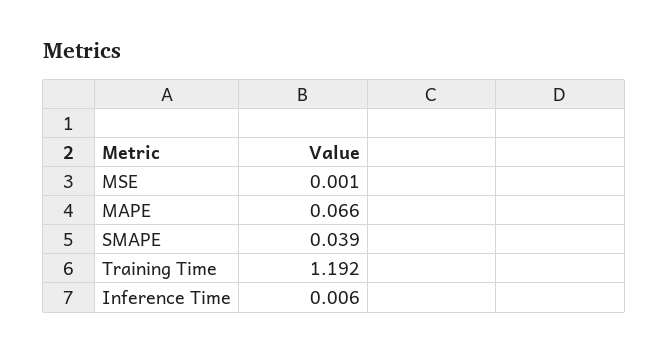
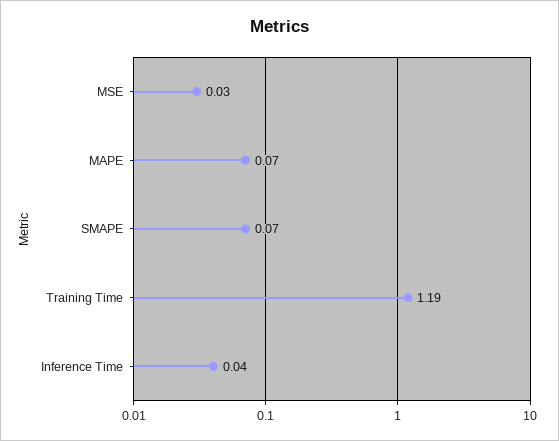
  {
-   "MSE": 0.001,
+   "MSE": 0.03,
    "MAPE": 0.066,
-   "SMAPE": 0.039,
+   "SMAPE": 0.07,
    "Training Time": 1.192,
-   "Inference Time": 0.006
+   "Inference Time": 0.04
  }

